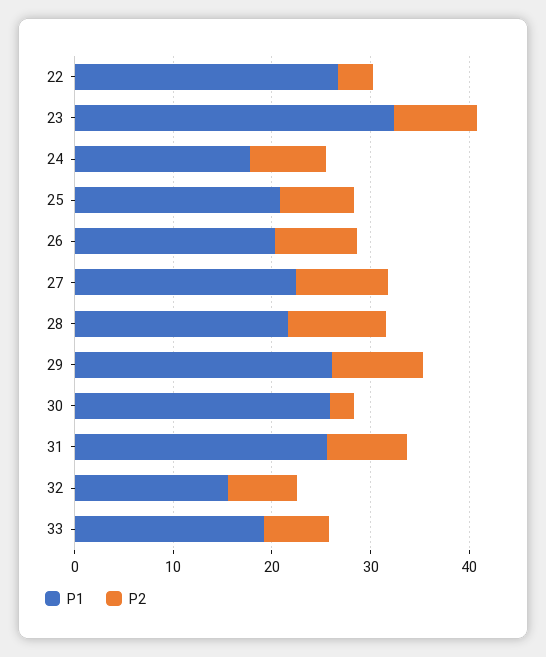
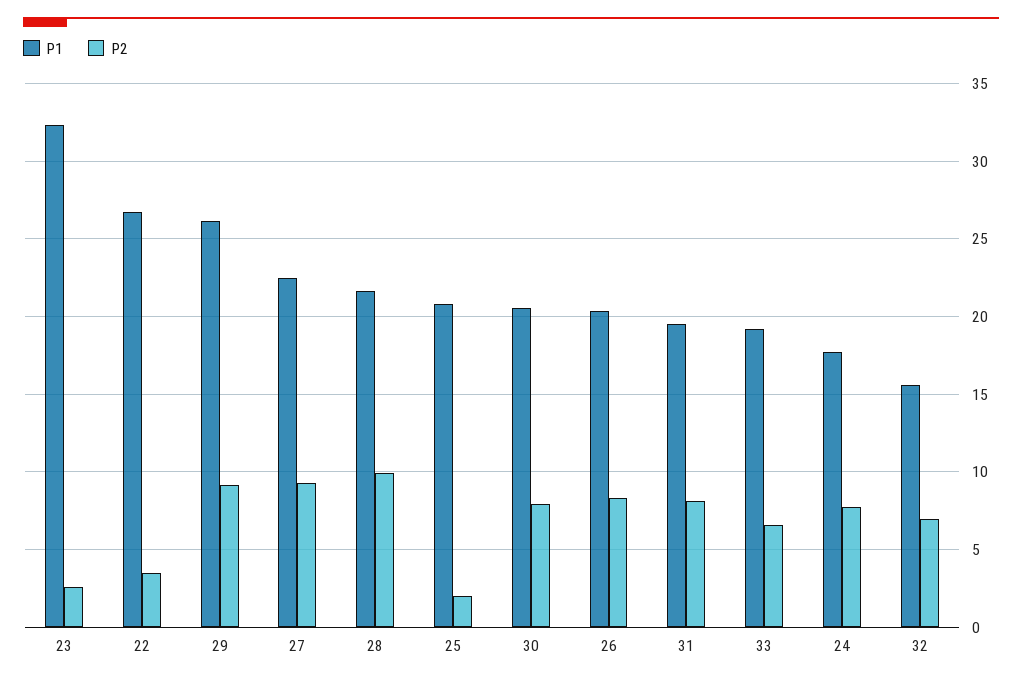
  {
    "P1": {
      "22": 26.5,
      "23": 32.5,
      "24": 17.5,
      "25": 21,
      "26": 20.5,
      "27": 22.5,
      "28": 21.5,
      "29": 26,
-     "30": 26,
+     "30": 20.5,
-     "31": 26,
+     "31": 19.5,
      "32": 15.5,
      "33": 19
    },
    "P2": {
      "22": 3.5,
-     "23": 8,
+     "23": 2.5,
      "24": 7.5,
-     "25": 8,
+     "25": 2,
      "26": 8.5,
      "27": 9.5,
      "28": 10,
      "29": 9,
-     "30": 2,
+     "30": 8,
      "31": 8,
      "32": 7,
      "33": 6.5
    }
  }

